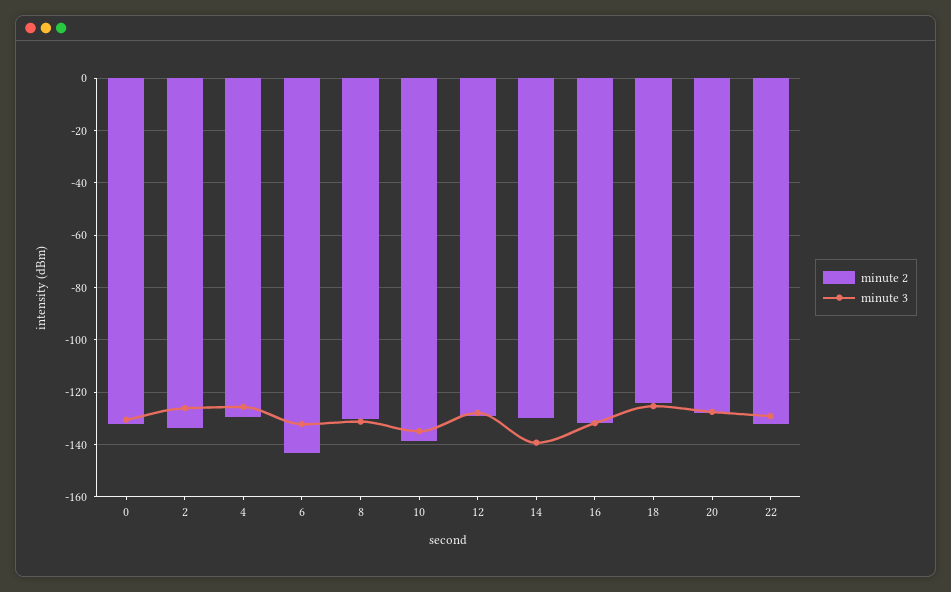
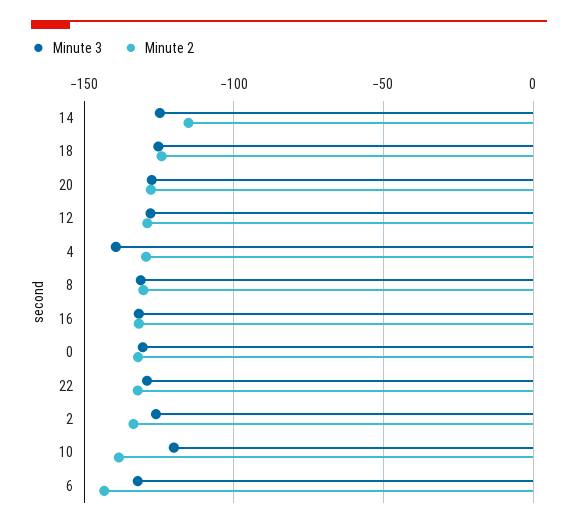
  {
    "minute 2": {
      "0": -132.5,
      "2": -132.5,
      "4": -130,
      "6": -142.5,
      "8": -130,
      "10": -137.5,
      "12": -130,
-     "14": -130,
+     "14": -115,
      "16": -132.5,
      "18": -125,
      "20": -127.5,
      "22": -132.5
    },
    "minute 3": {
      "0": -130,
      "2": -125,
-     "4": -125,
+     "4": -140,
      "6": -132.5,
      "8": -130,
-     "10": -135,
+     "10": -120,
      "12": -127.5,
-     "14": -140,
+     "14": -125,
      "16": -132.5,
      "18": -125,
      "20": -127.5,
      "22": -130
    }
  }

